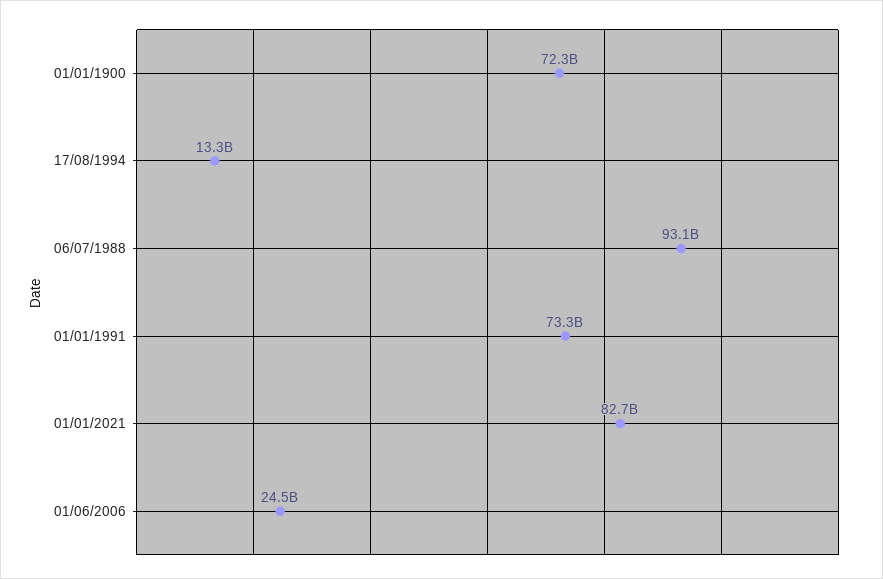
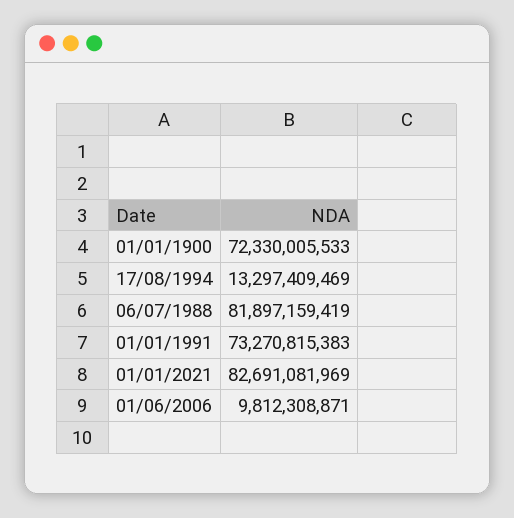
  {
    "01/01/1900": 72330005533,
    "17/08/1994": 13297409469,
-   "06/07/1988": 93100000000,
+   "06/07/1988": 81897159419,
    "01/01/1991": 73270815383,
    "01/01/2021": 82691081969,
-   "01/06/2006": 24500000000
+   "01/06/2006": 9812308871
  }

